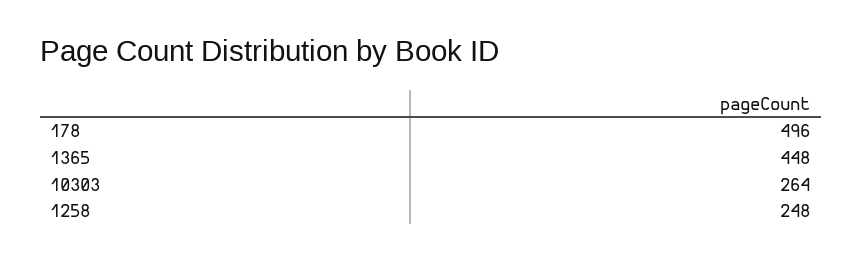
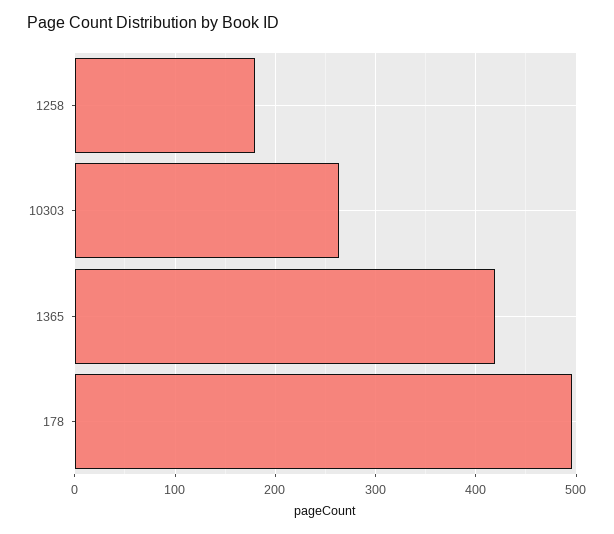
  {
    "178": 496,
-   "1365": 448,
+   "1365": 420,
    "10303": 264,
-   "1258": 248
+   "1258": 180
  }

